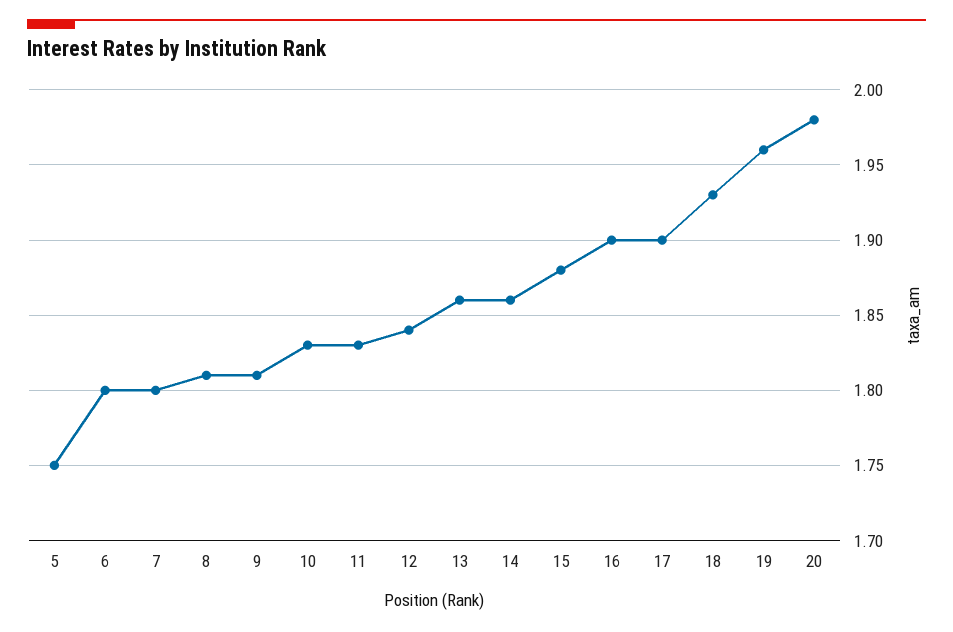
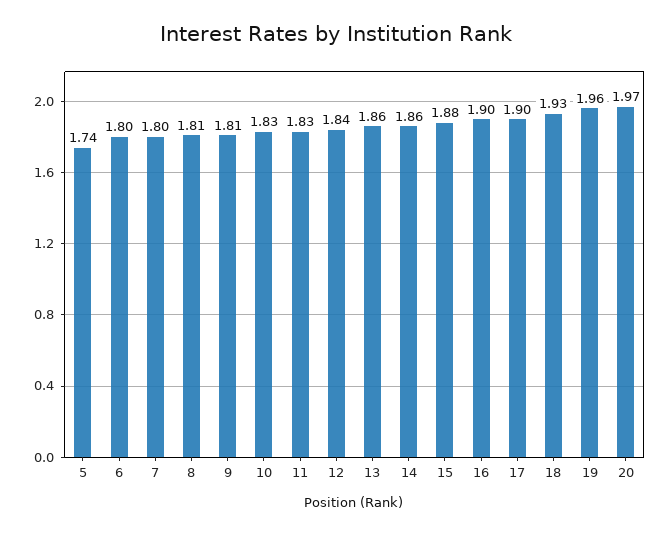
  {
-   "5": 1.75,
+   "5": 1.74,
    "6": 1.8,
    "7": 1.8,
    "8": 1.81,
    "9": 1.81,
    "10": 1.83,
    "11": 1.83,
    "12": 1.84,
    "13": 1.86,
    "14": 1.86,
    "15": 1.88,
    "16": 1.9,
    "17": 1.9,
    "18": 1.93,
    "19": 1.96,
-   "20": 1.98
+   "20": 1.97
  }

